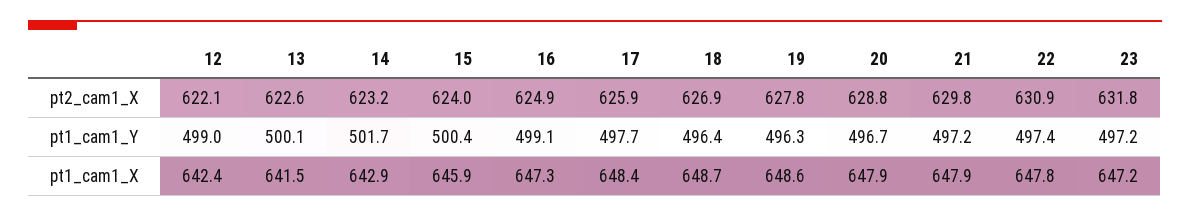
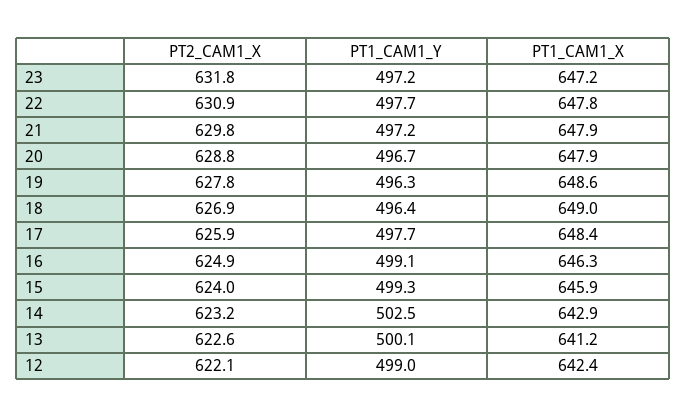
  {
    "12": {
      "pt2_cam1_X": 622.1,
      "pt1_cam1_Y": 499,
      "pt1_cam1_X": 642.4
    },
    "13": {
      "pt2_cam1_X": 622.6,
      "pt1_cam1_Y": 500.1,
-     "pt1_cam1_X": 641.5
+     "pt1_cam1_X": 641.2
    },
    "14": {
      "pt2_cam1_X": 623.2,
-     "pt1_cam1_Y": 501.7,
+     "pt1_cam1_Y": 502.5,
      "pt1_cam1_X": 642.9
    },
    "15": {
      "pt2_cam1_X": 624,
-     "pt1_cam1_Y": 500.4,
+     "pt1_cam1_Y": 499.3,
      "pt1_cam1_X": 645.9
    },
    "16": {
      "pt2_cam1_X": 624.9,
      "pt1_cam1_Y": 499.1,
-     "pt1_cam1_X": 647.3
+     "pt1_cam1_X": 646.3
    },
    "17": {
      "pt2_cam1_X": 625.9,
      "pt1_cam1_Y": 497.7,
      "pt1_cam1_X": 648.4
    },
    "18": {
      "pt2_cam1_X": 626.9,
      "pt1_cam1_Y": 496.4,
-     "pt1_cam1_X": 648.7
+     "pt1_cam1_X": 649
    },
    "19": {
      "pt2_cam1_X": 627.8,
      "pt1_cam1_Y": 496.3,
      "pt1_cam1_X": 648.6
    },
    "20": {
      "pt2_cam1_X": 628.8,
      "pt1_cam1_Y": 496.7,
      "pt1_cam1_X": 647.9
    },
    "21": {
      "pt2_cam1_X": 629.8,
      "pt1_cam1_Y": 497.2,
      "pt1_cam1_X": 647.9
    },
    "22": {
      "pt2_cam1_X": 630.9,
-     "pt1_cam1_Y": 497.4,
+     "pt1_cam1_Y": 497.7,
      "pt1_cam1_X": 647.8
    },
    "23": {
      "pt2_cam1_X": 631.8,
      "pt1_cam1_Y": 497.2,
      "pt1_cam1_X": 647.2
    }
  }

